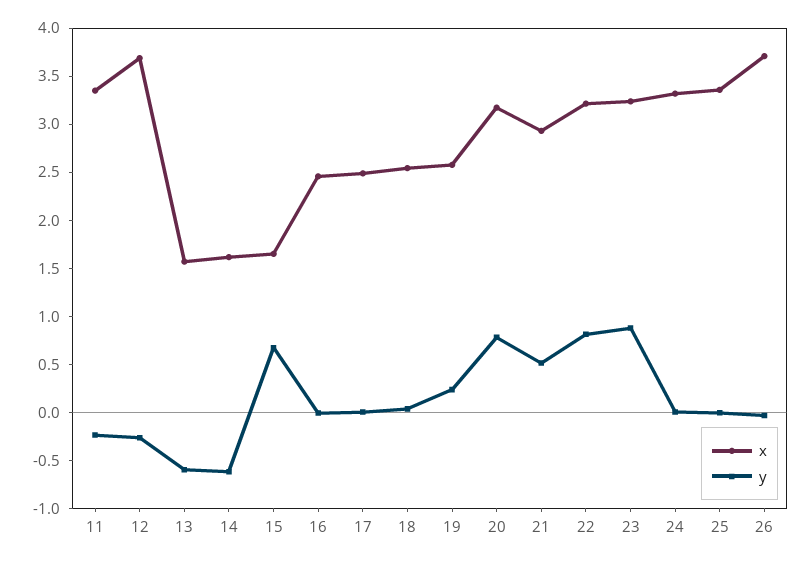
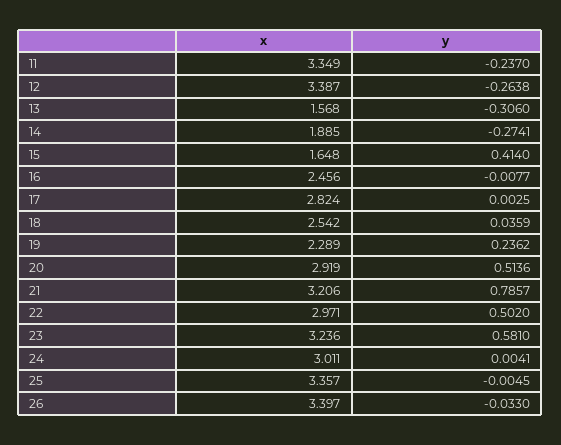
  {
    "x": {
      "11": 3.349,
-     "12": 3.7,
+     "12": 3.387,
      "13": 1.568,
-     "14": 1.6,
+     "14": 1.885,
      "15": 1.648,
      "16": 2.456,
-     "17": 2.5,
+     "17": 2.824,
      "18": 2.542,
-     "19": 2.6,
+     "19": 2.289,
-     "20": 3.2,
+     "20": 2.919,
-     "21": 2.9,
+     "21": 3.206,
-     "22": 3.2,
+     "22": 2.971,
      "23": 3.236,
-     "24": 3.3,
+     "24": 3.011,
      "25": 3.357,
-     "26": 3.7
+     "26": 3.397
    },
    "y": {
      "11": -0.237,
      "12": -0.2638,
-     "13": -0.6,
+     "13": -0.306,
-     "14": -0.6,
+     "14": -0.2741,
-     "15": 0.7,
+     "15": 0.414,
      "16": -0.0077,
      "17": 0.0025,
      "18": 0.0359,
      "19": 0.2362,
-     "20": 0.8,
+     "20": 0.5136,
-     "21": 0.5,
+     "21": 0.7857,
-     "22": 0.8,
+     "22": 0.502,
-     "23": 0.9,
+     "23": 0.581,
      "24": 0.0041,
      "25": -0.0045,
      "26": -0.033
    }
  }

